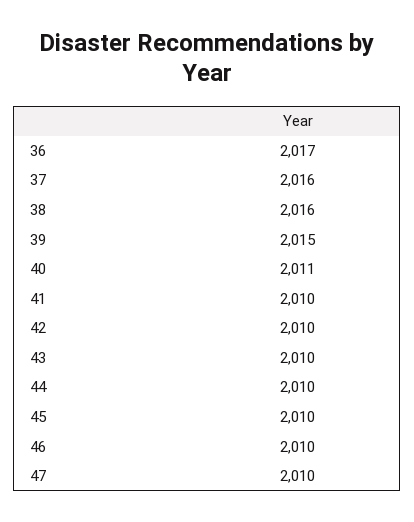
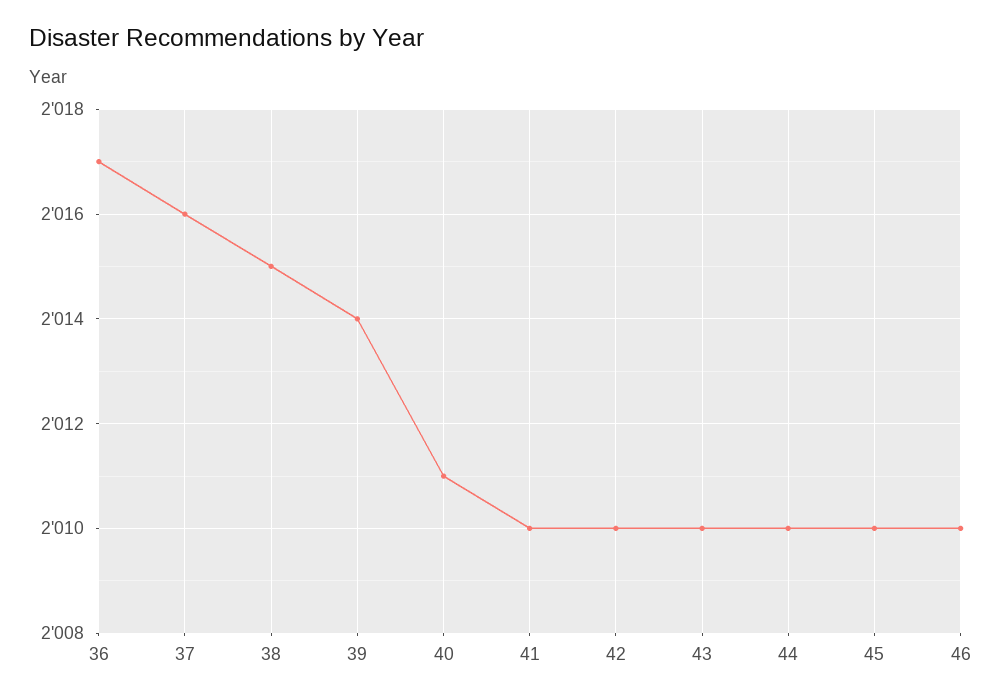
  {
    "36": 2017,
    "37": 2016,
-   "38": 2016,
+   "38": 2015,
-   "39": 2015,
+   "39": 2014,
    "40": 2011,
    "41": 2010,
    "42": 2010,
    "43": 2010,
    "44": 2010,
    "45": 2010,
-   "46": 2010,
+   "46": 2010
-   "47": 2010
  }

